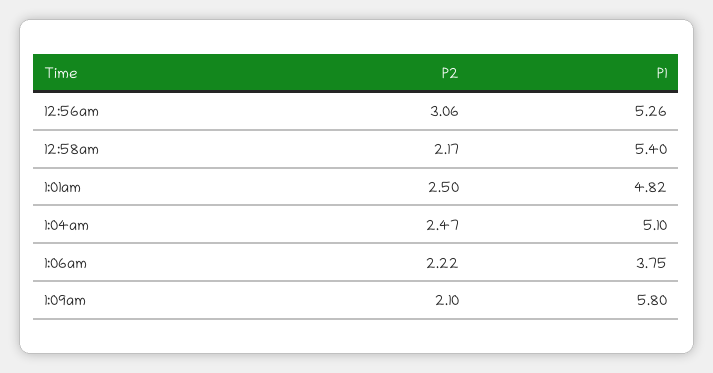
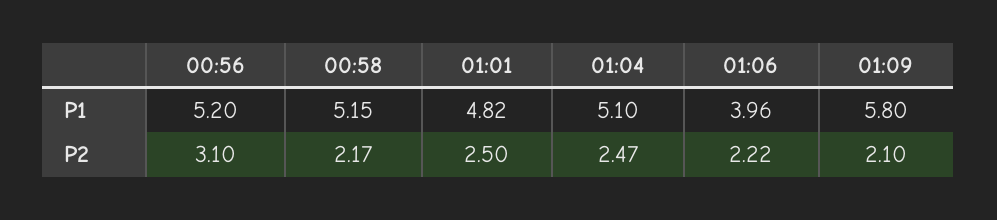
  {
    "P2": {
-     "12:56am": 3.06,
+     "12:56am": 3.1,
      "12:58am": 2.17,
      "1:01am": 2.5,
      "1:04am": 2.47,
      "1:06am": 2.22,
      "1:09am": 2.1
    },
    "P1": {
-     "12:56am": 5.26,
+     "12:56am": 5.2,
-     "12:58am": 5.4,
+     "12:58am": 5.15,
      "1:01am": 4.82,
      "1:04am": 5.1,
-     "1:06am": 3.75,
+     "1:06am": 3.96,
      "1:09am": 5.8
    }
  }

